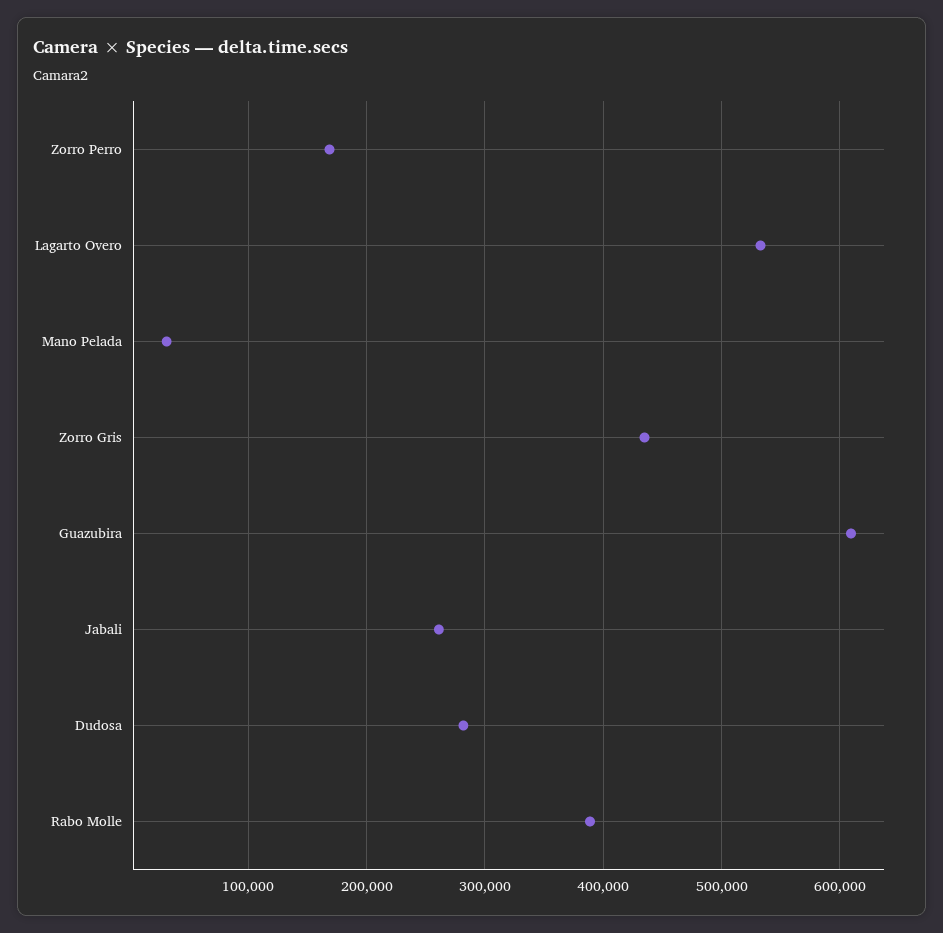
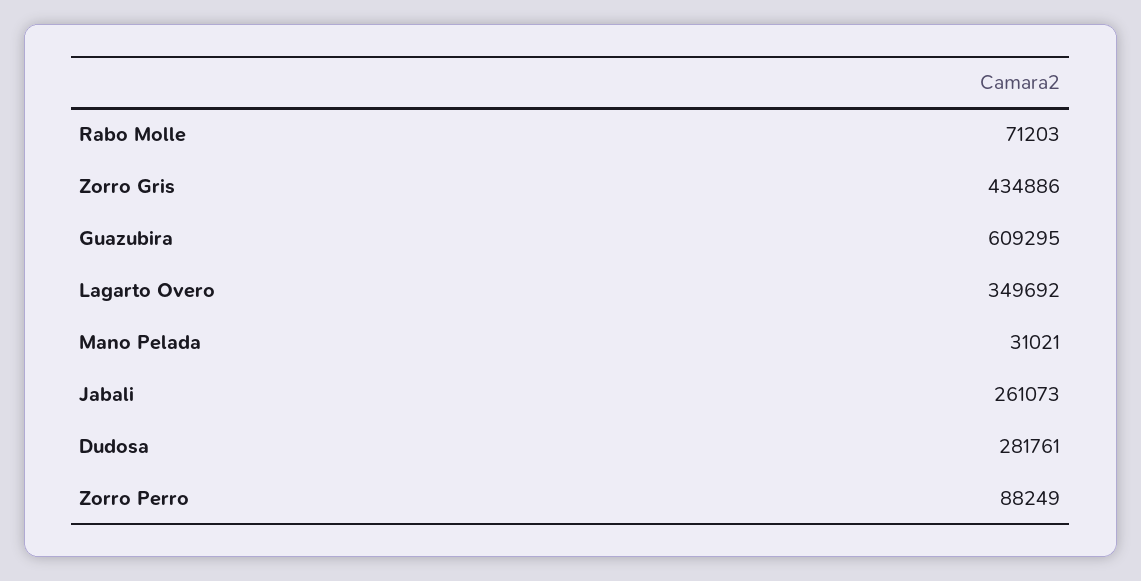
  {
-   "Zorro Perro": 170000,
+   "Zorro Perro": 88249,
-   "Lagarto Overo": 530000,
+   "Lagarto Overo": 349692,
    "Mano Pelada": 31021,
    "Zorro Gris": 434886,
    "Guazubira": 609295,
    "Jabali": 261073,
    "Dudosa": 281761,
-   "Rabo Molle": 390000
+   "Rabo Molle": 71203
  }

